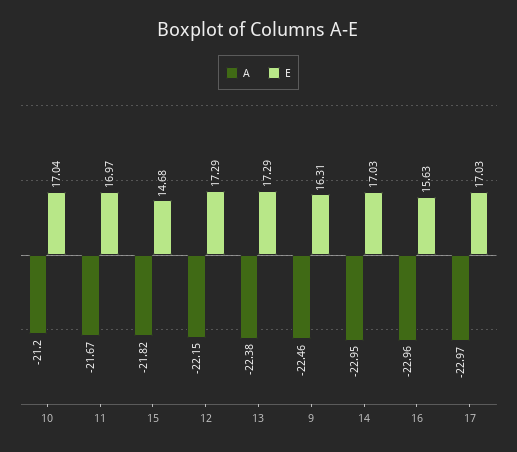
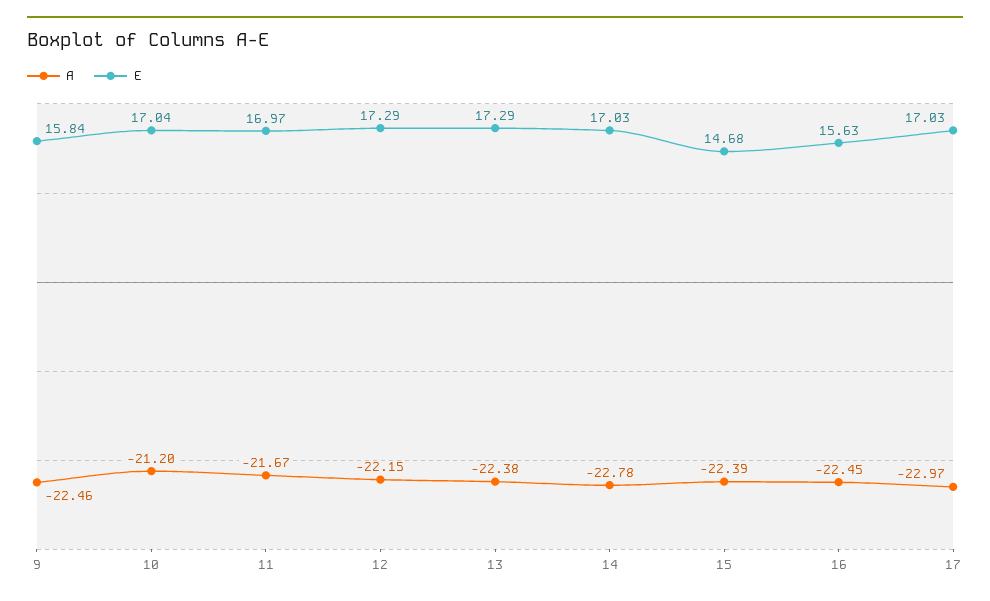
  {
    "A": {
      "10": -21.2,
      "11": -21.67,
-     "15": -21.82,
+     "15": -22.39,
      "12": -22.15,
      "13": -22.38,
      "9": -22.46,
-     "14": -22.95,
+     "14": -22.78,
-     "16": -22.96,
+     "16": -22.45,
      "17": -22.97
    },
    "E": {
      "10": 17.04,
      "11": 16.97,
      "15": 14.68,
      "12": 17.29,
      "13": 17.29,
-     "9": 16.31,
+     "9": 15.84,
      "14": 17.03,
      "16": 15.63,
      "17": 17.03
    }
  }

